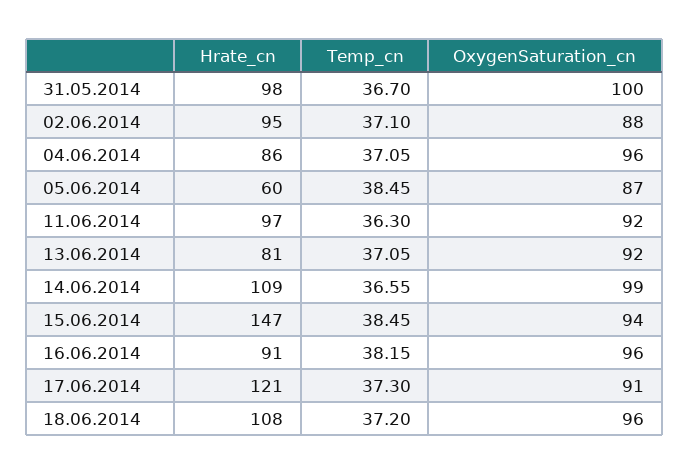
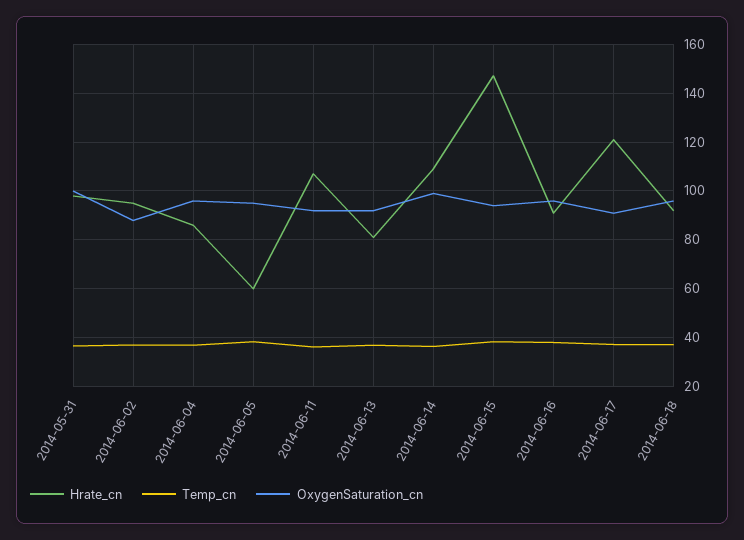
  {
    "Hrate_cn": {
      "31.05.2014": 98,
      "02.06.2014": 95,
      "04.06.2014": 86,
      "05.06.2014": 60,
-     "11.06.2014": 97,
+     "11.06.2014": 107.5,
      "13.06.2014": 81,
      "14.06.2014": 109,
      "15.06.2014": 147,
      "16.06.2014": 91,
      "17.06.2014": 121,
-     "18.06.2014": 108
+     "18.06.2014": 92.5
    },
    "Temp_cn": {
      "31.05.2014": 36.7,
      "02.06.2014": 37.1,
      "04.06.2014": 37.05,
      "05.06.2014": 38.45,
      "11.06.2014": 36.3,
      "13.06.2014": 37.05,
      "14.06.2014": 36.55,
      "15.06.2014": 38.45,
      "16.06.2014": 38.15,
      "17.06.2014": 37.3,
      "18.06.2014": 37.2
    },
    "OxygenSaturation_cn": {
      "31.05.2014": 100,
      "02.06.2014": 88,
      "04.06.2014": 96,
-     "05.06.2014": 87,
+     "05.06.2014": 95,
      "11.06.2014": 92,
      "13.06.2014": 92,
      "14.06.2014": 99,
      "15.06.2014": 94,
      "16.06.2014": 96,
      "17.06.2014": 91,
      "18.06.2014": 96
    }
  }

